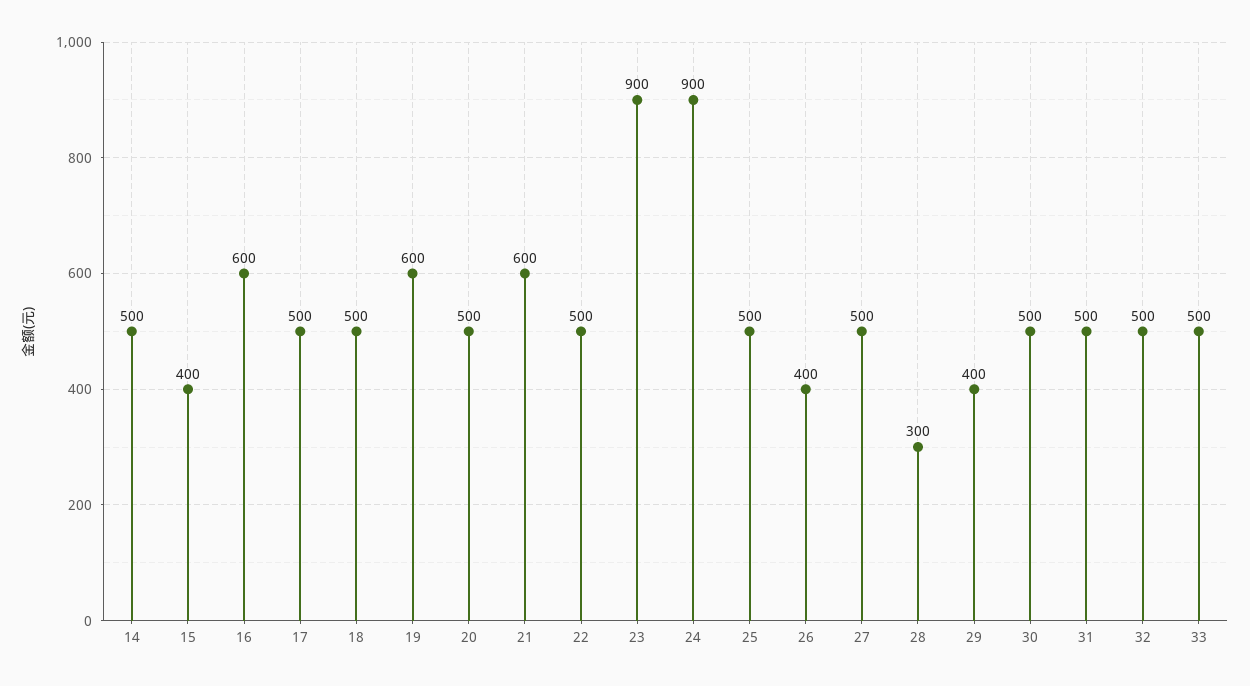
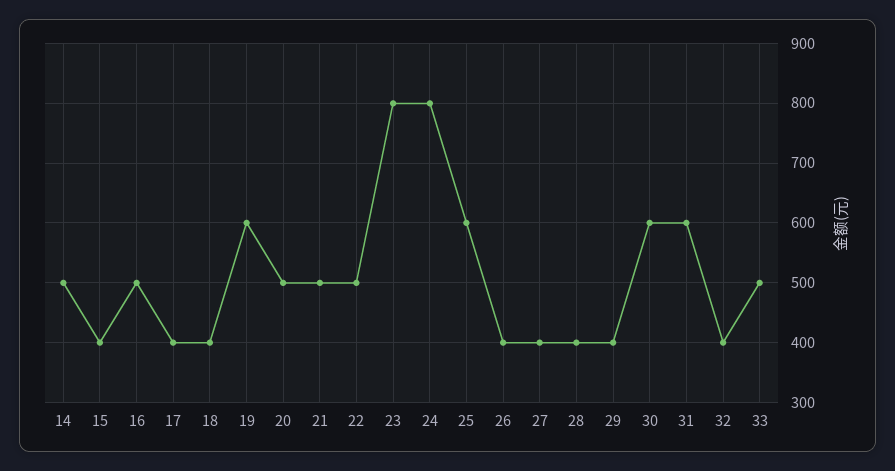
  {
    "14": 500,
    "15": 400,
-   "16": 600,
+   "16": 500,
-   "17": 500,
+   "17": 400,
-   "18": 500,
+   "18": 400,
    "19": 600,
    "20": 500,
-   "21": 600,
+   "21": 500,
    "22": 500,
-   "23": 900,
+   "23": 800,
-   "24": 900,
+   "24": 800,
-   "25": 500,
+   "25": 600,
    "26": 400,
-   "27": 500,
+   "27": 400,
-   "28": 300,
+   "28": 400,
    "29": 400,
-   "30": 500,
+   "30": 600,
-   "31": 500,
+   "31": 600,
-   "32": 500,
+   "32": 400,
    "33": 500
  }

